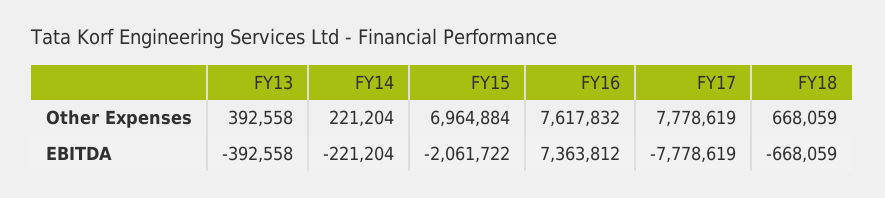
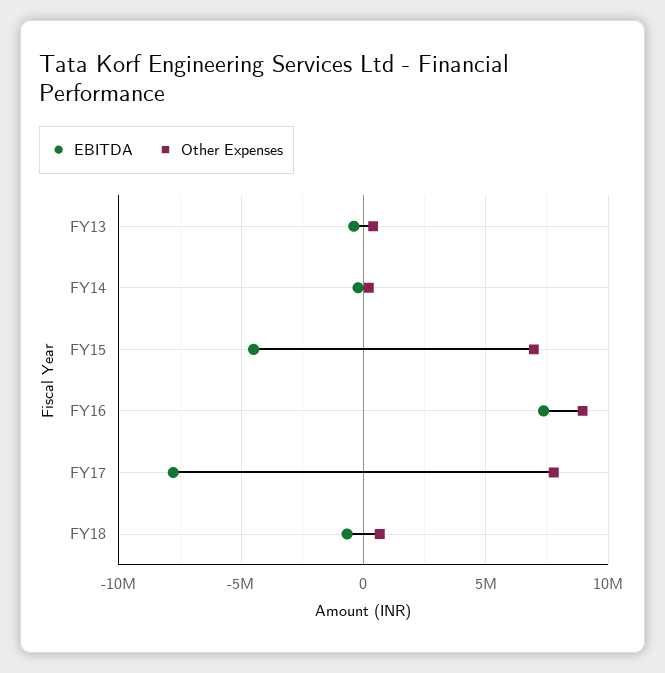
  {
    "Other Expenses": {
      "FY13": 392558,
      "FY14": 221204,
      "FY15": 6964884,
-     "FY16": 7617832,
+     "FY16": 9000000,
      "FY17": 7778619,
      "FY18": 668059
    },
    "EBITDA": {
      "FY13": -392558,
      "FY14": -221204,
-     "FY15": -2061722,
+     "FY15": -4500000,
      "FY16": 7363812,
      "FY17": -7778619,
      "FY18": -668059
    }
  }

